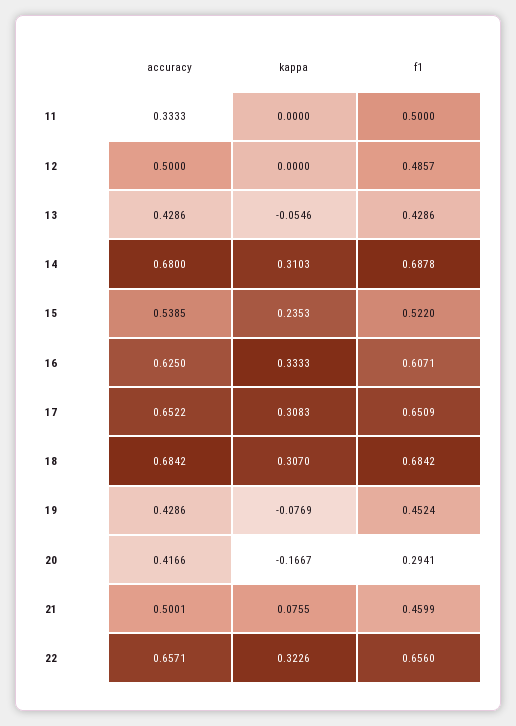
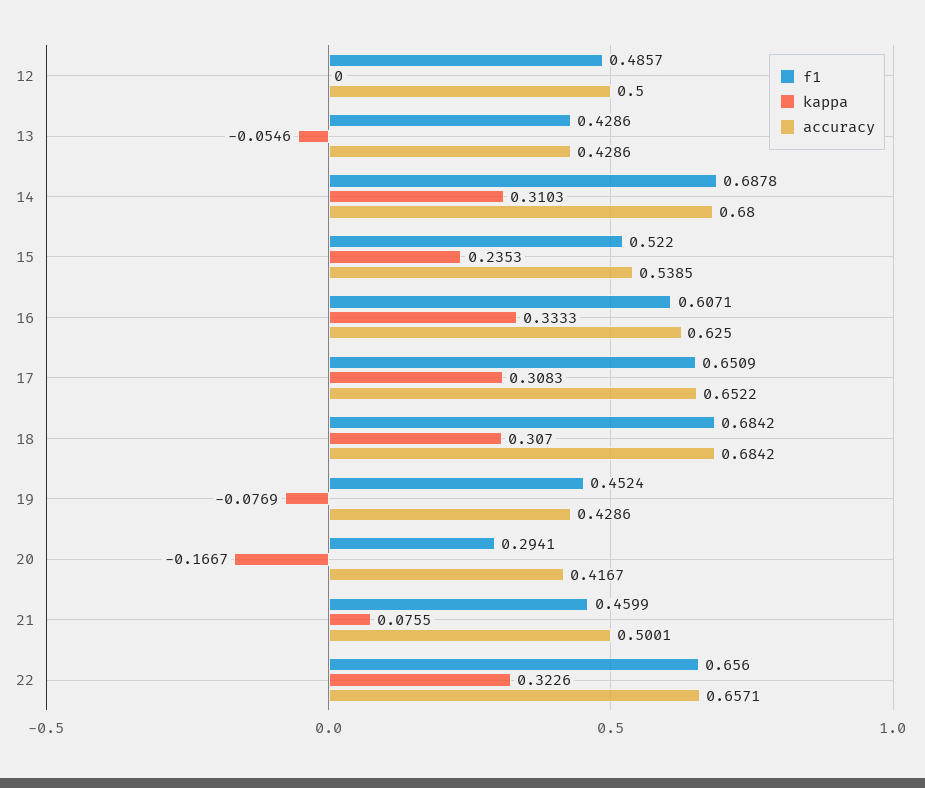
  {
    "accuracy": {
-     "11": 0.3333,
      "12": 0.5,
      "13": 0.4286,
      "14": 0.68,
      "15": 0.5385,
      "16": 0.625,
      "17": 0.6522,
      "18": 0.6842,
      "19": 0.4286,
-     "20": 0.4166,
+     "20": 0.4167,
      "21": 0.5001,
      "22": 0.6571
    },
    "kappa": {
-     "11": 0,
      "12": 0,
      "13": -0.0546,
      "14": 0.3103,
      "15": 0.2353,
      "16": 0.3333,
      "17": 0.3083,
      "18": 0.307,
      "19": -0.0769,
      "20": -0.1667,
      "21": 0.0755,
      "22": 0.3226
    },
    "f1": {
-     "11": 0.5,
      "12": 0.4857,
      "13": 0.4286,
      "14": 0.6878,
      "15": 0.522,
      "16": 0.6071,
      "17": 0.6509,
      "18": 0.6842,
      "19": 0.4524,
      "20": 0.2941,
      "21": 0.4599,
      "22": 0.656
    }
  }

